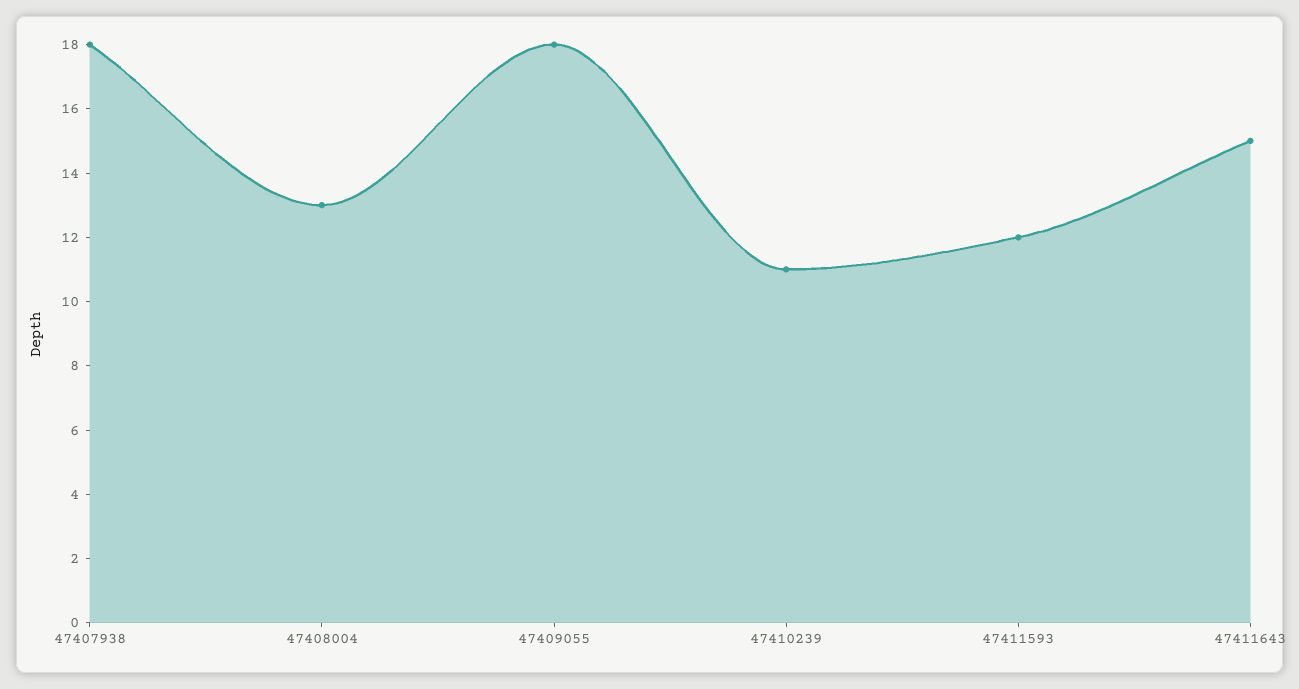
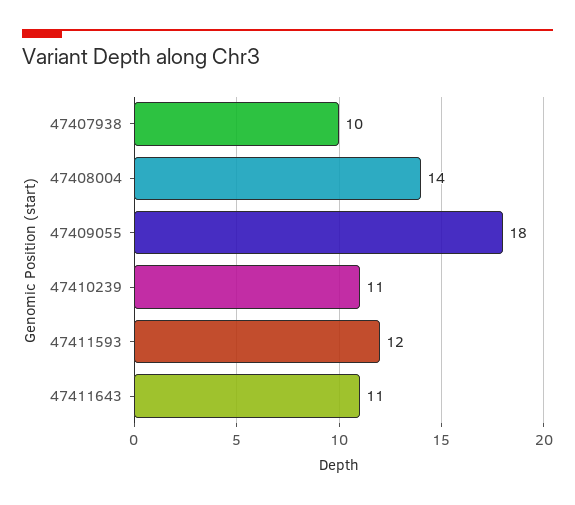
  {
-   "47407938": 18,
+   "47407938": 10,
-   "47408004": 13,
+   "47408004": 14,
    "47409055": 18,
    "47410239": 11,
    "47411593": 12,
-   "47411643": 15
+   "47411643": 11
  }

